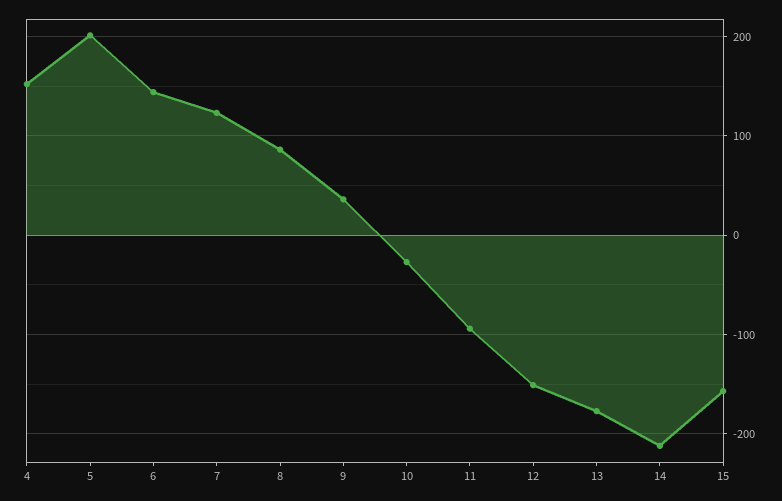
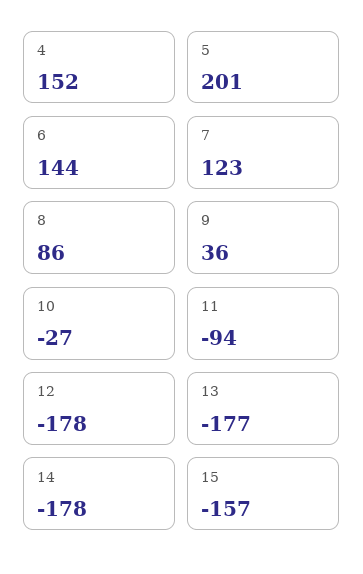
  {
    "4": 152,
    "5": 201,
    "6": 144,
    "7": 123,
    "8": 86,
    "9": 36,
    "10": -27,
    "11": -94,
-   "12": -150,
+   "12": -178,
    "13": -177,
-   "14": -210,
+   "14": -178,
    "15": -157
  }

